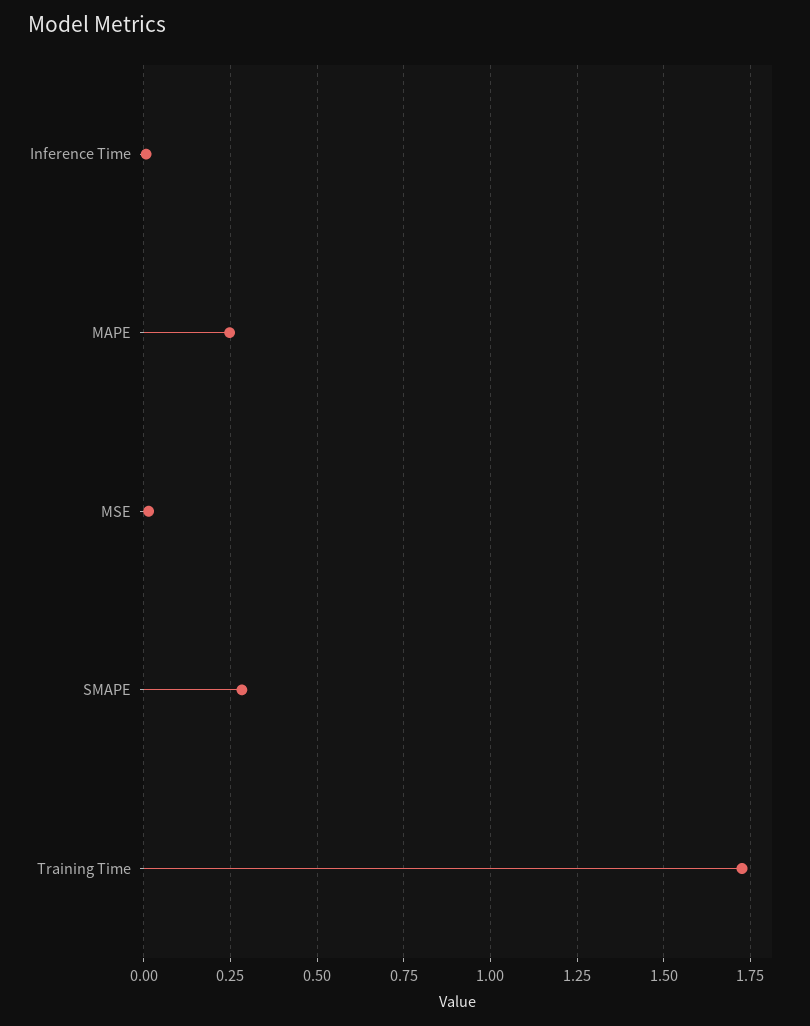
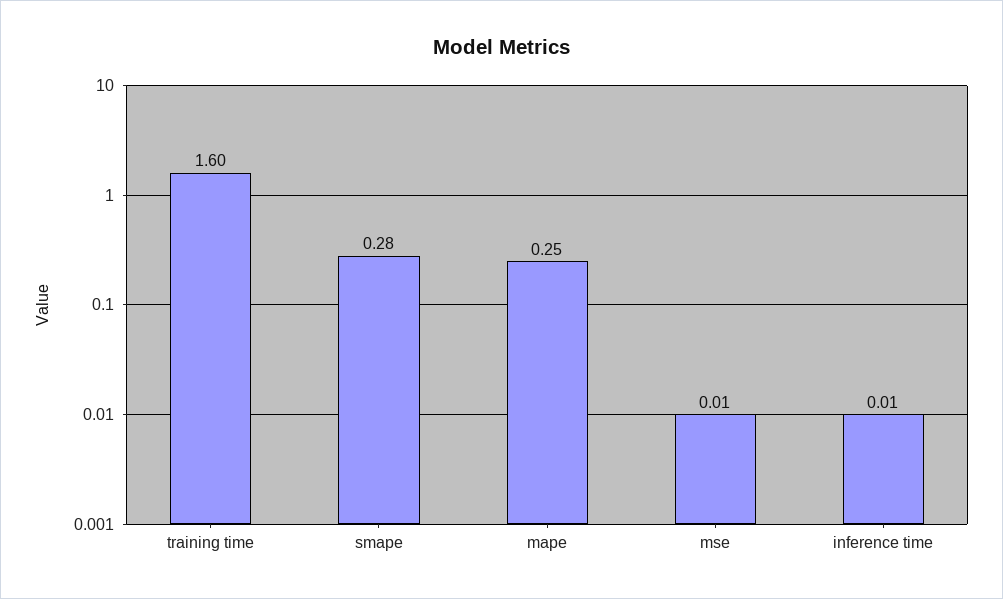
  {
    "Inference Time": 0.01,
    "MAPE": 0.25,
    "MSE": 0.01,
    "SMAPE": 0.28,
-   "Training Time": 1.725
+   "Training Time": 1.6
  }

